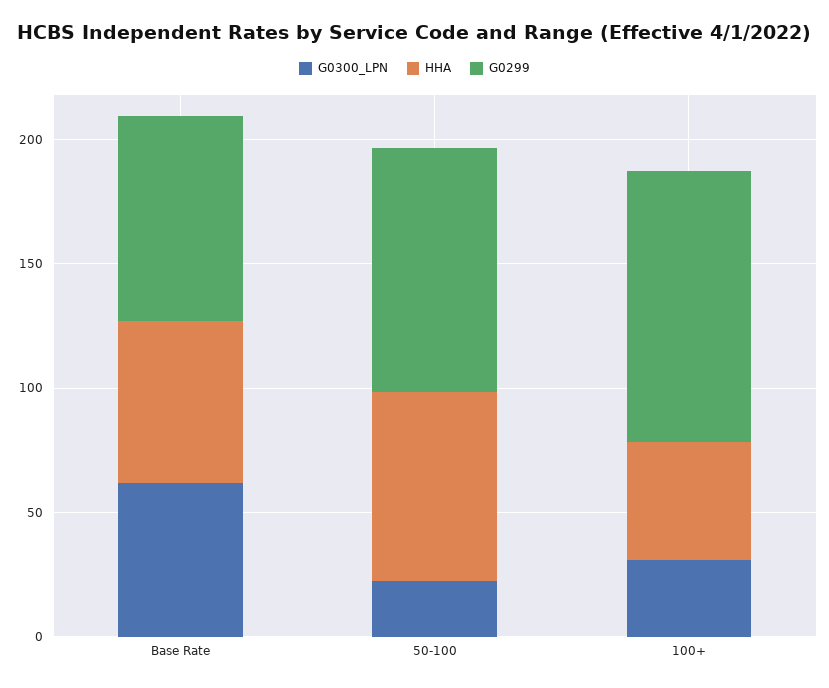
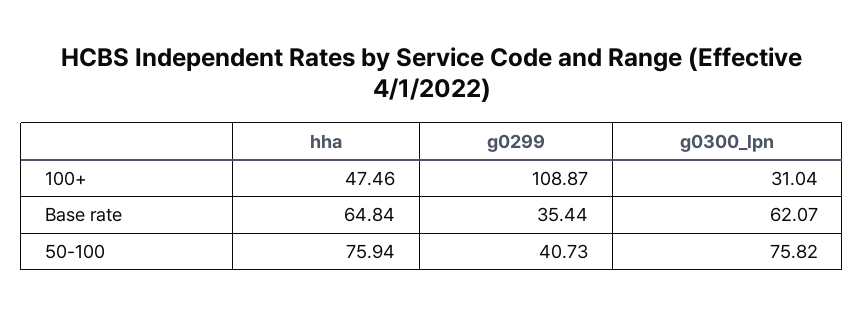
  {
    "G0300_LPN": {
      "Base Rate": 62.07,
-     "50-100": 20,
+     "50-100": 75.82,
      "100+": 31.04
    },
    "HHA": {
      "Base Rate": 64.84,
      "50-100": 75.94,
      "100+": 47.46
    },
    "G0299": {
-     "Base Rate": 80,
+     "Base Rate": 35.44,
-     "50-100": 100,
+     "50-100": 40.73,
      "100+": 108.87
    }
  }

